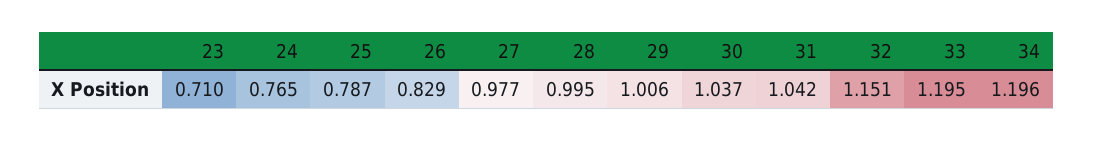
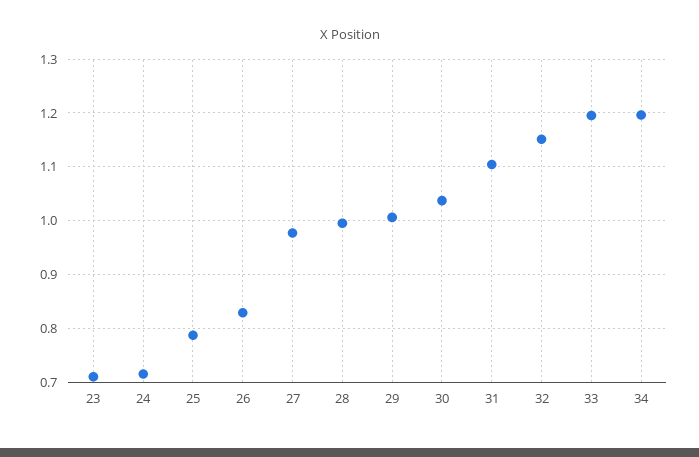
  {
    "23": 0.71,
-   "24": 0.765,
+   "24": 0.72,
    "25": 0.787,
    "26": 0.829,
    "27": 0.977,
    "28": 0.995,
    "29": 1.006,
    "30": 1.037,
-   "31": 1.042,
+   "31": 1.1,
    "32": 1.151,
    "33": 1.195,
    "34": 1.196
  }

